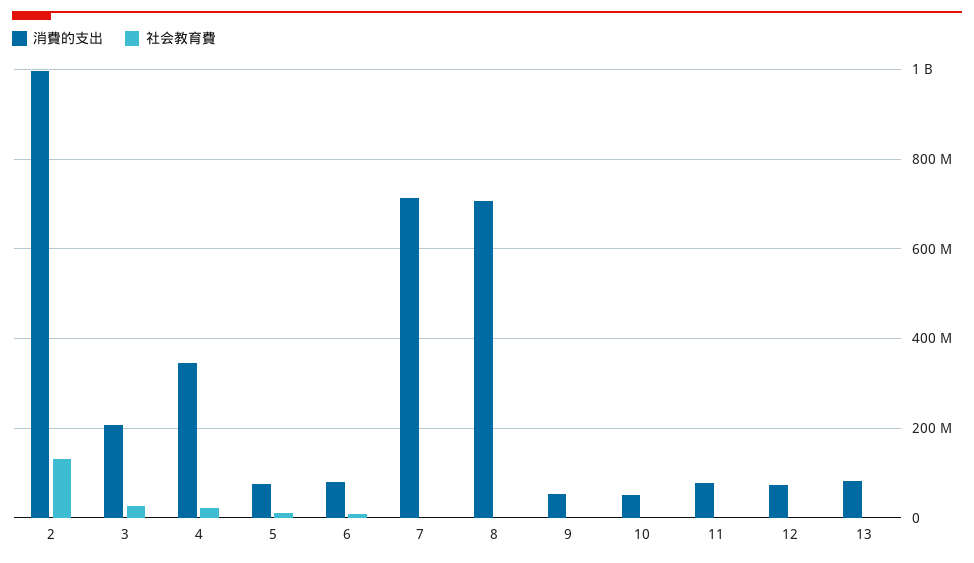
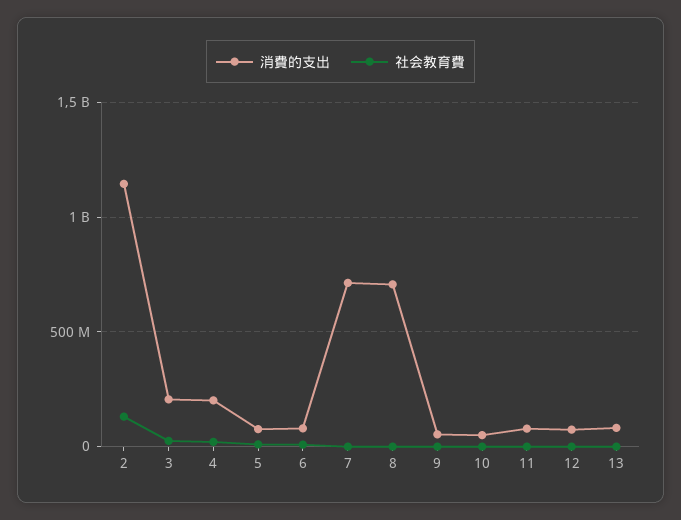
  {
    "消費的支出": {
-     "2": 1000000000,
+     "2": 1150000000,
      "3": 200000000,
-     "4": 340000000,
+     "4": 200000000,
      "5": 80000000,
      "6": 80000000,
      "7": 720000000,
      "8": 700000000,
      "9": 60000000,
      "10": 60000000,
      "11": 80000000,
      "12": 80000000,
      "13": 80000000
    },
    "社会教育費": {
      "2": 140000000,
      "3": 20000000,
      "4": 20000000,
      "5": 0,
      "6": 0,
      "7": 0,
      "8": 0,
      "9": 0,
      "10": 0,
      "11": 0,
      "12": 0,
      "13": 0
    }
  }

